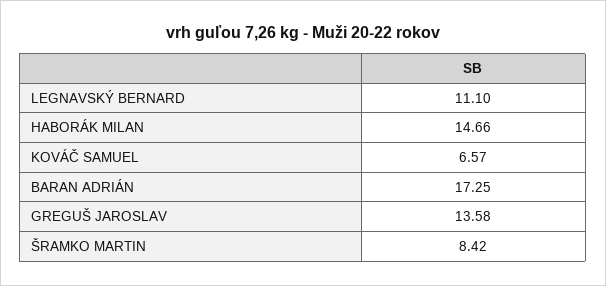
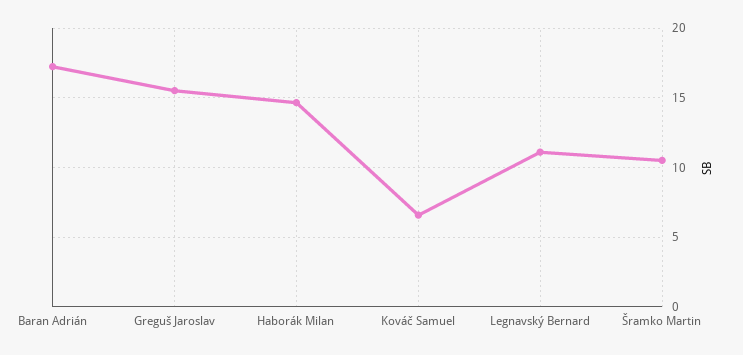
  {
    "LEGNAVSKÝ BERNARD": 11.1,
    "HABORÁK MILAN": 14.66,
    "KOVÁČ SAMUEL": 6.57,
    "BARAN ADRIÁN": 17.25,
-   "GREGUŠ JAROSLAV": 13.58,
+   "GREGUŠ JAROSLAV": 15.5,
-   "ŠRAMKO MARTIN": 8.42
+   "ŠRAMKO MARTIN": 10.5
  }

